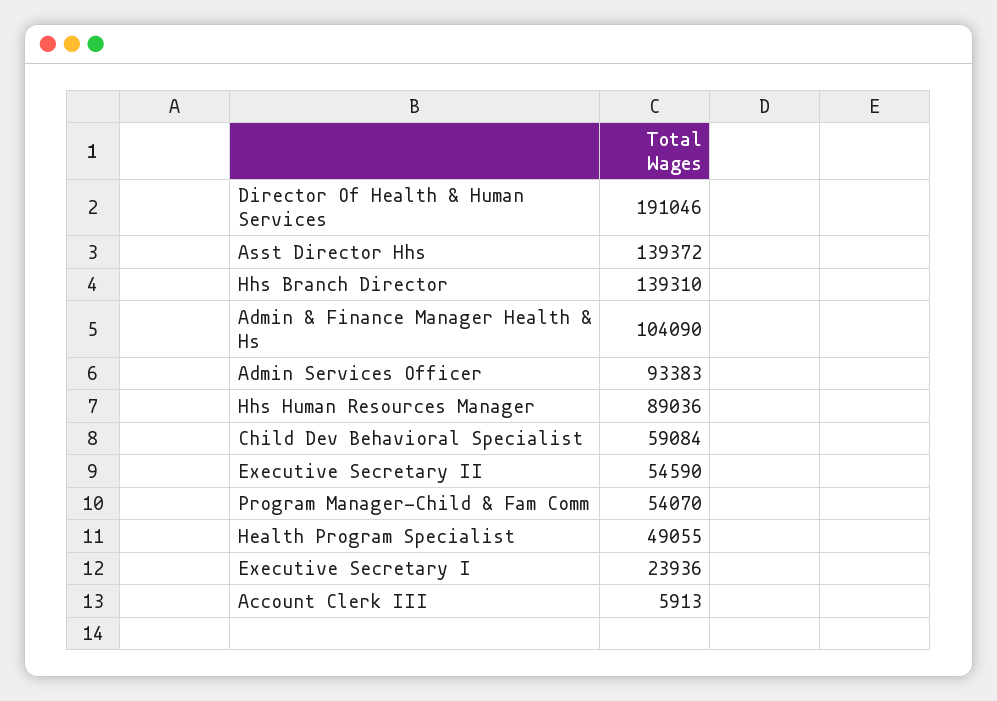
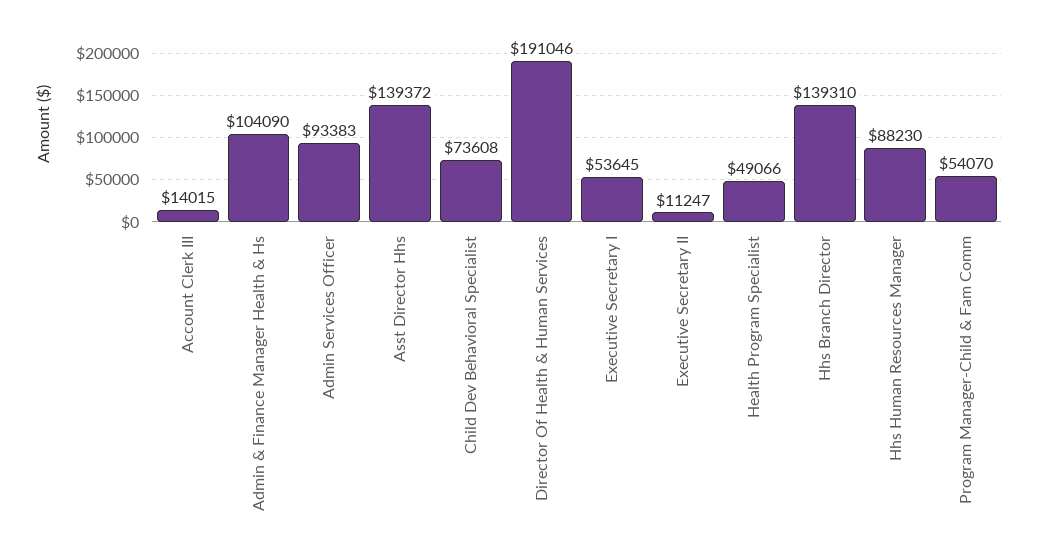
  {
    "Director Of Health & Human Services": 191046,
    "Asst Director Hhs": 139372,
    "Hhs Branch Director": 139310,
    "Admin & Finance Manager Health & Hs": 104090,
    "Admin Services Officer": 93383,
-   "Hhs Human Resources Manager": 89036,
+   "Hhs Human Resources Manager": 88230,
-   "Child Dev Behavioral Specialist": 59084,
+   "Child Dev Behavioral Specialist": 73608,
-   "Executive Secretary II": 54590,
+   "Executive Secretary II": 11247,
    "Program Manager-Child & Fam Comm": 54070,
-   "Health Program Specialist": 49055,
+   "Health Program Specialist": 49066,
-   "Executive Secretary I": 23936,
+   "Executive Secretary I": 53645,
-   "Account Clerk III": 5913
+   "Account Clerk III": 14015
  }

